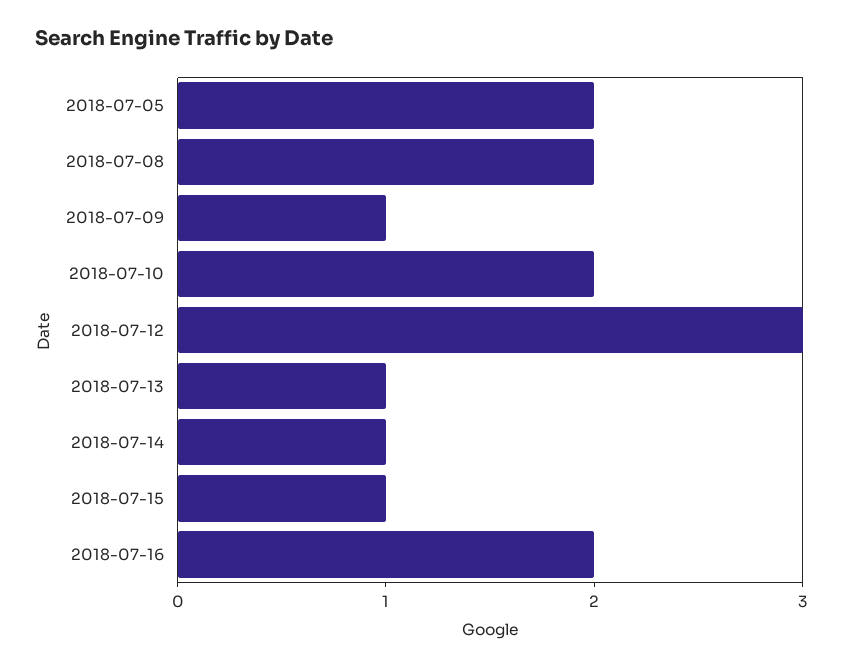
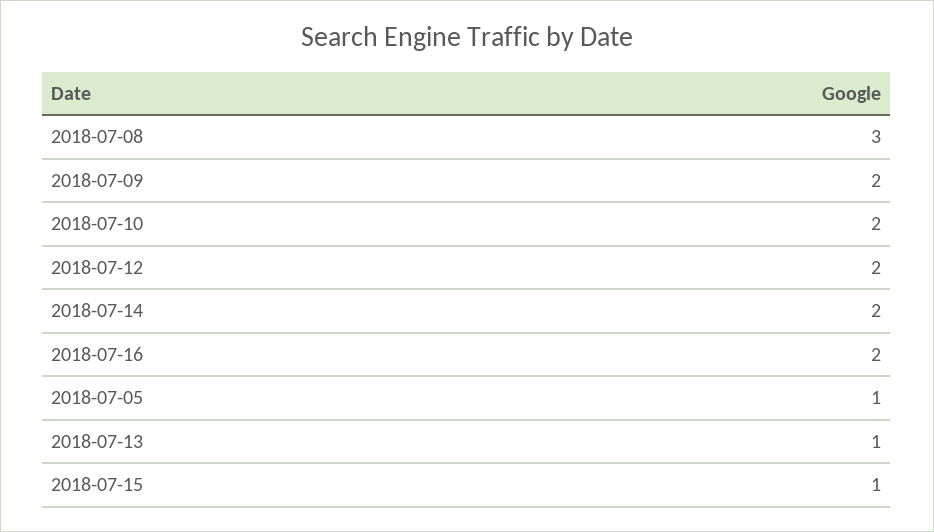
  {
-   "2018-07-05": 2,
+   "2018-07-05": 1,
-   "2018-07-08": 2,
+   "2018-07-08": 3,
-   "2018-07-09": 1,
+   "2018-07-09": 2,
    "2018-07-10": 2,
-   "2018-07-12": 3,
+   "2018-07-12": 2,
    "2018-07-13": 1,
-   "2018-07-14": 1,
+   "2018-07-14": 2,
    "2018-07-15": 1,
    "2018-07-16": 2
  }

